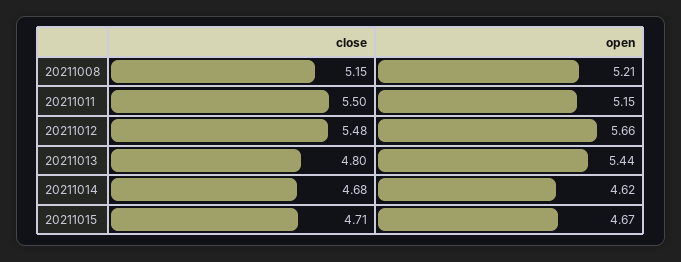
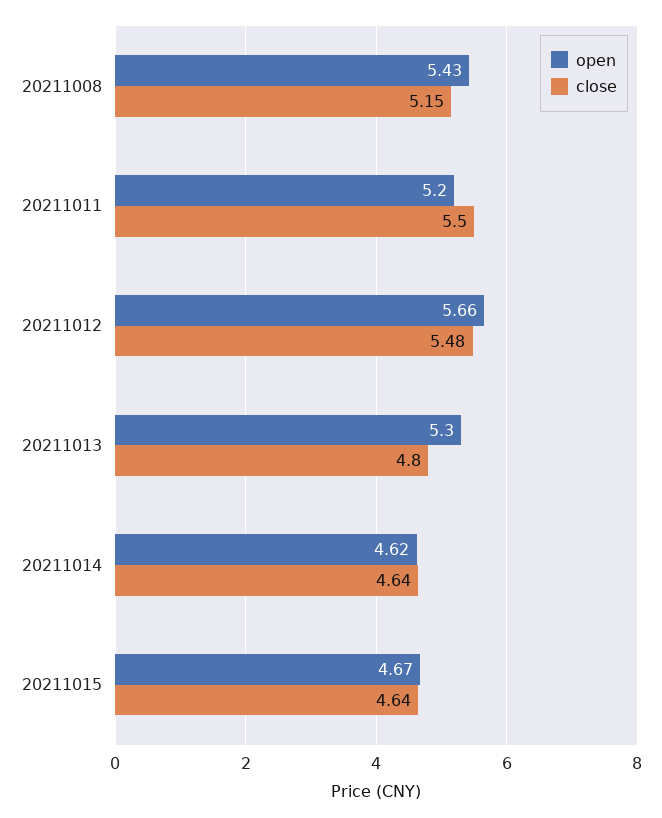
  {
    "close": {
      "20211008": 5.15,
      "20211011": 5.5,
      "20211012": 5.48,
      "20211013": 4.8,
-     "20211014": 4.68,
+     "20211014": 4.64,
-     "20211015": 4.71
+     "20211015": 4.64
    },
    "open": {
-     "20211008": 5.21,
+     "20211008": 5.43,
-     "20211011": 5.15,
+     "20211011": 5.2,
      "20211012": 5.66,
-     "20211013": 5.44,
+     "20211013": 5.3,
      "20211014": 4.62,
      "20211015": 4.67
    }
  }

